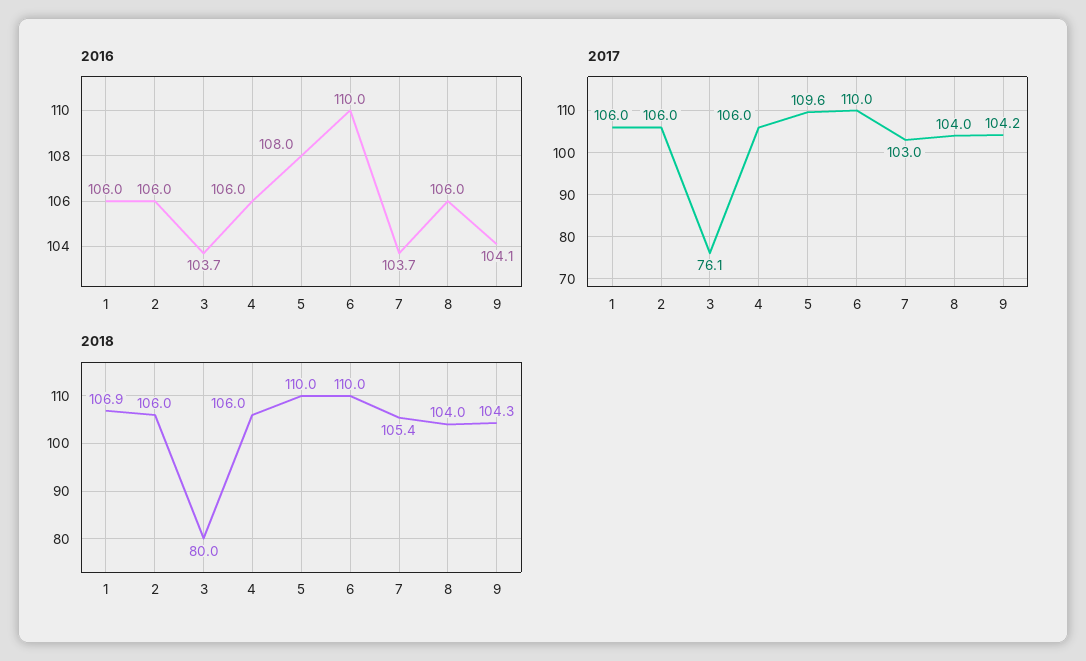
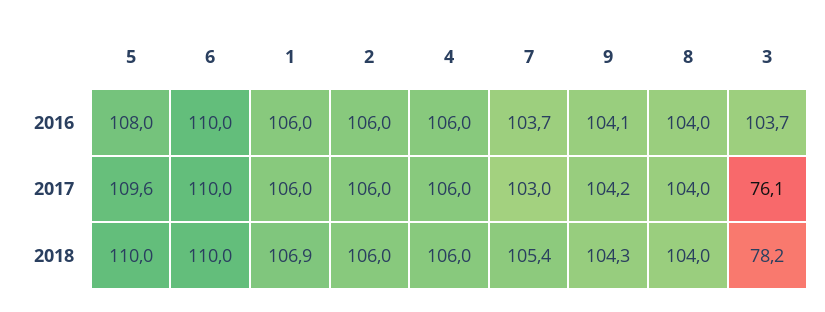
  {
    "2016": {
      "1": 106,
      "2": 106,
      "3": 103.7,
      "4": 106,
      "5": 108,
      "6": 110,
      "7": 103.7,
-     "8": 106,
+     "8": 104,
      "9": 104.1
    },
    "2017": {
      "1": 106,
      "2": 106,
      "3": 76.1,
      "4": 106,
      "5": 109.6,
      "6": 110,
      "7": 103,
      "8": 104,
      "9": 104.2
    },
    "2018": {
      "1": 106.9,
      "2": 106,
-     "3": 80,
+     "3": 78.2,
      "4": 106,
      "5": 110,
      "6": 110,
      "7": 105.4,
      "8": 104,
      "9": 104.3
    }
  }

